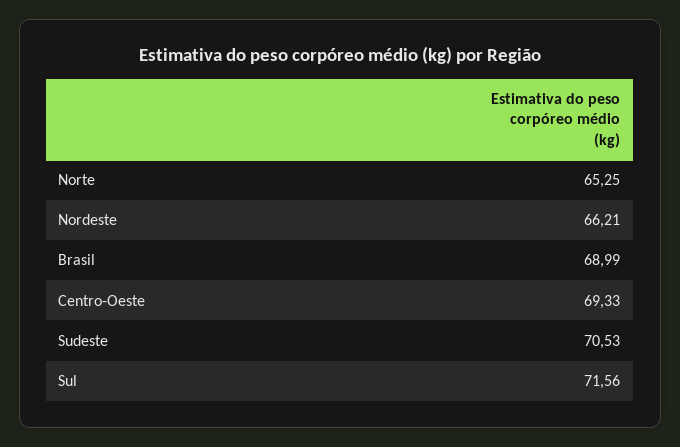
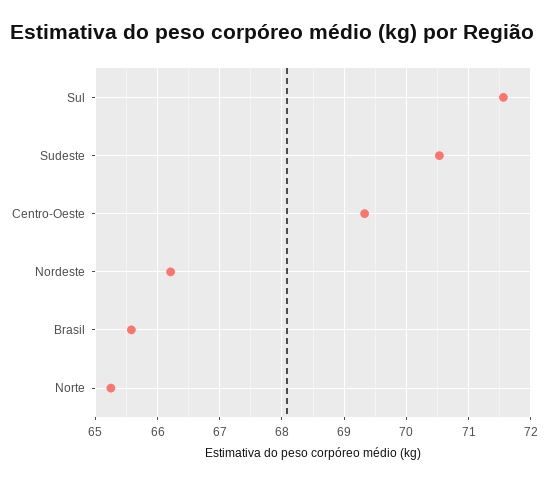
  {
    "Norte": 65.25,
    "Nordeste": 66.21,
-   "Brasil": 68.99,
+   "Brasil": 65.6,
    "Centro-Oeste": 69.33,
    "Sudeste": 70.53,
    "Sul": 71.56
  }

